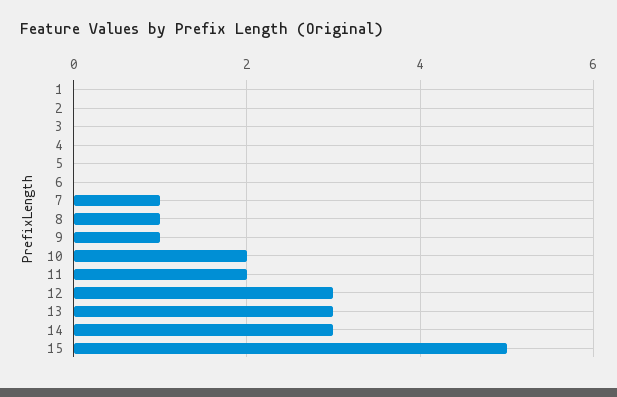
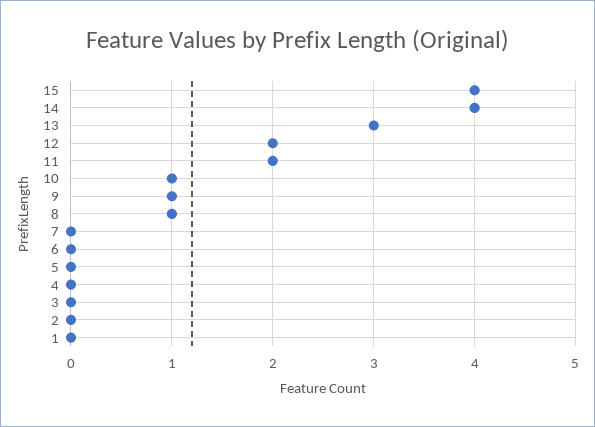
  {
    "1": 0,
    "2": 0,
    "3": 0,
    "4": 0,
    "5": 0,
    "6": 0,
-   "7": 1,
+   "7": 0,
    "8": 1,
    "9": 1,
-   "10": 2,
+   "10": 1,
    "11": 2,
-   "12": 3,
+   "12": 2,
    "13": 3,
-   "14": 3,
+   "14": 4,
-   "15": 5
+   "15": 4
  }

